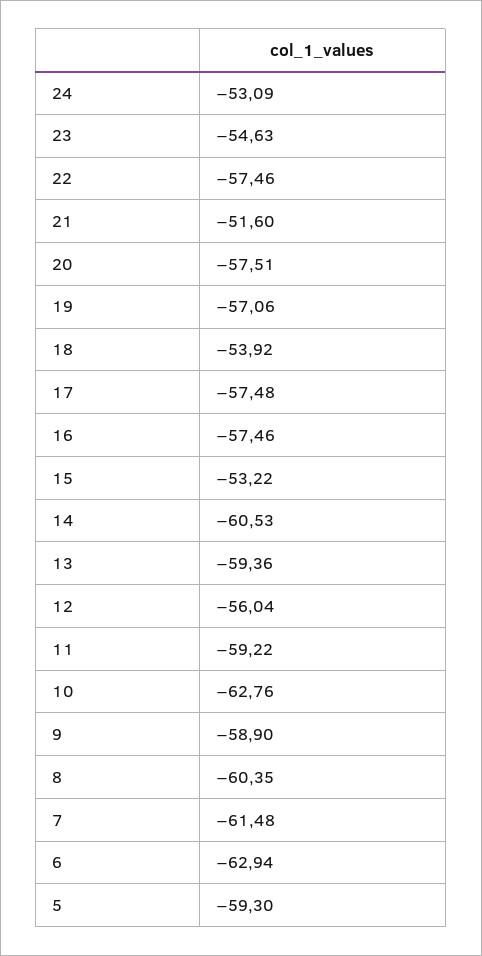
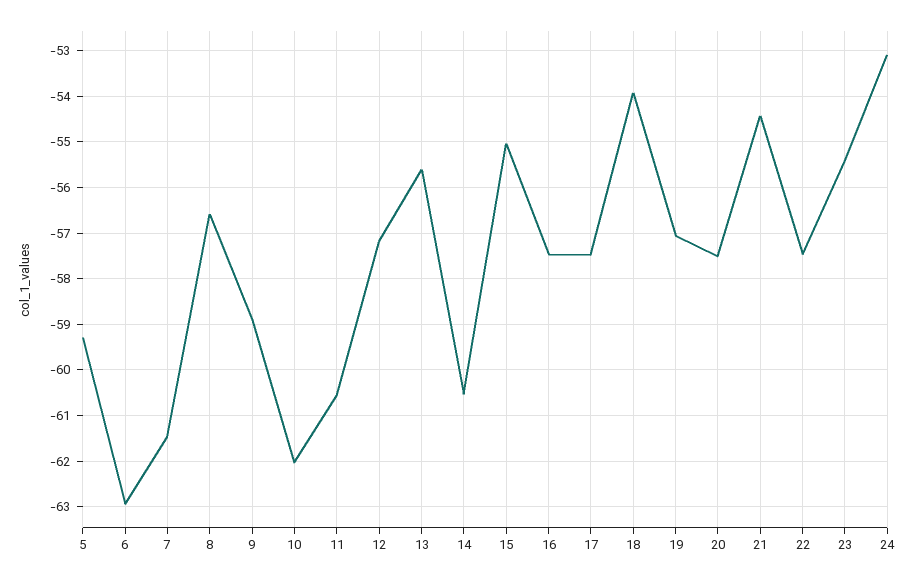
  {
    "24": -53.09,
-   "23": -54.63,
+   "23": -55.4,
    "22": -57.46,
-   "21": -51.6,
+   "21": -54.4,
    "20": -57.51,
    "19": -57.06,
    "18": -53.92,
    "17": -57.48,
    "16": -57.46,
-   "15": -53.22,
+   "15": -55,
    "14": -60.53,
-   "13": -59.36,
+   "13": -55.6,
-   "12": -56.04,
+   "12": -57.2,
-   "11": -59.22,
+   "11": -60.6,
-   "10": -62.76,
+   "10": -62,
    "9": -58.9,
-   "8": -60.35,
+   "8": -56.6,
    "7": -61.48,
    "6": -62.94,
    "5": -59.3
  }

